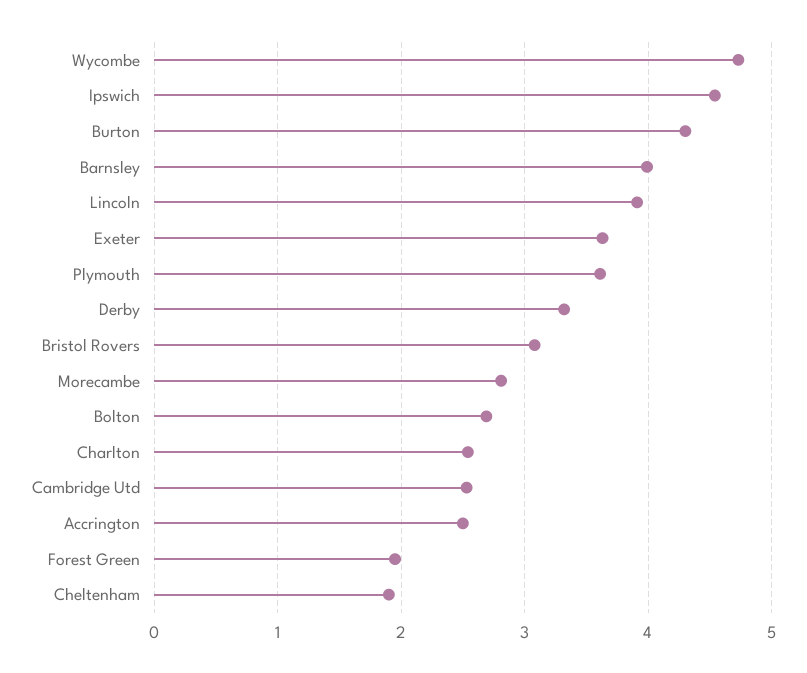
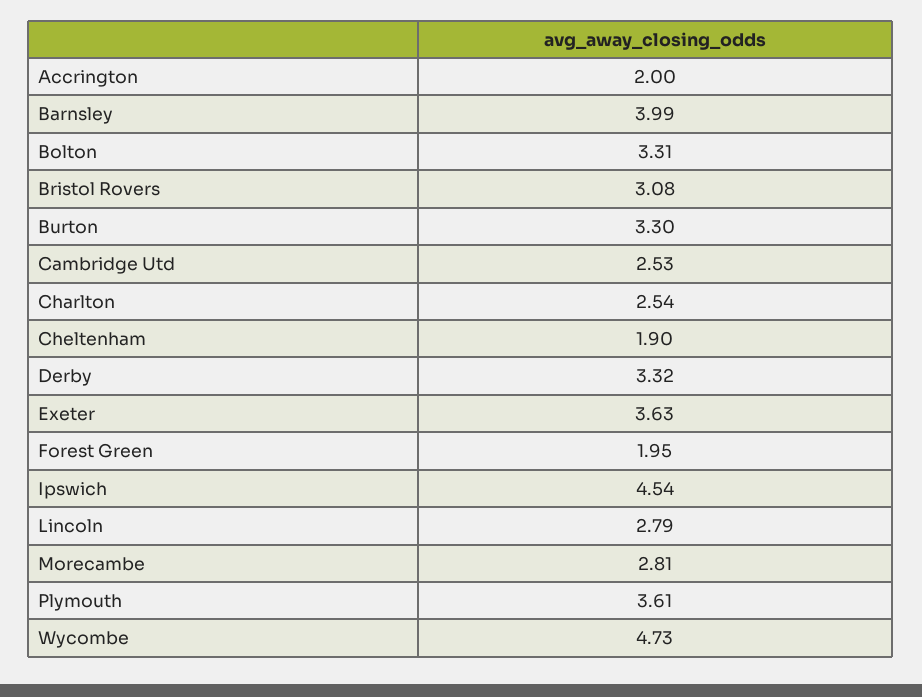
  {
    "Wycombe": 4.73,
    "Ipswich": 4.54,
-   "Burton": 4.3,
+   "Burton": 3.3,
    "Barnsley": 3.99,
-   "Lincoln": 3.9,
+   "Lincoln": 2.79,
    "Exeter": 3.63,
    "Plymouth": 3.61,
    "Derby": 3.32,
    "Bristol Rovers": 3.08,
    "Morecambe": 2.81,
-   "Bolton": 2.7,
+   "Bolton": 3.31,
    "Charlton": 2.54,
    "Cambridge Utd": 2.53,
-   "Accrington": 2.5,
+   "Accrington": 2,
    "Forest Green": 1.95,
    "Cheltenham": 1.9
  }

